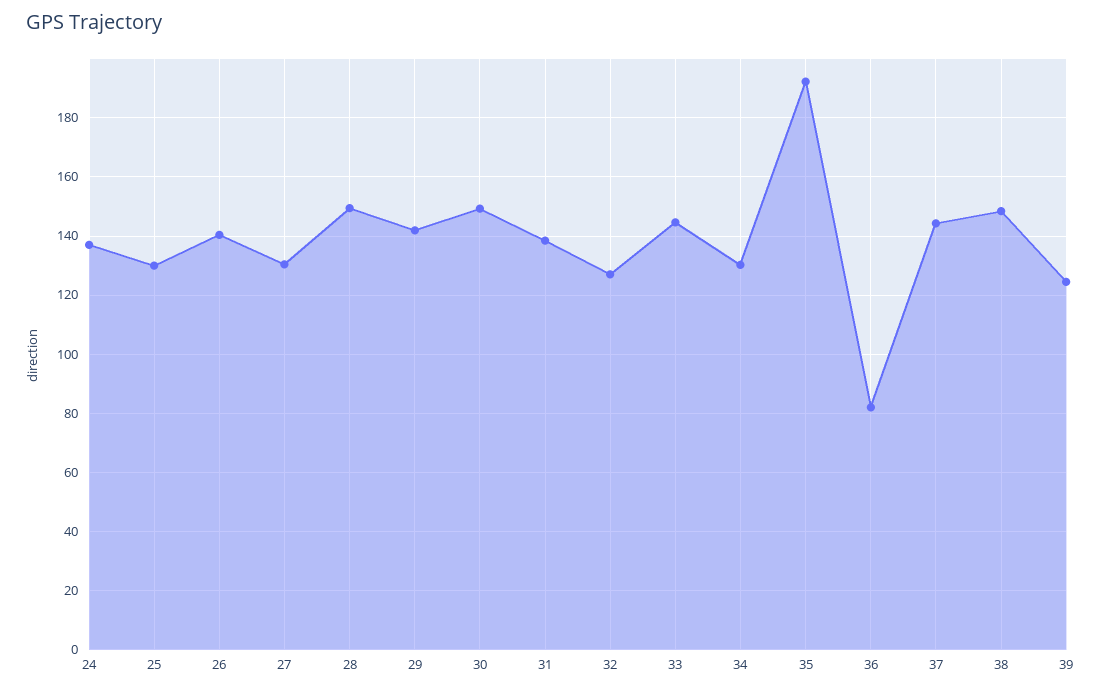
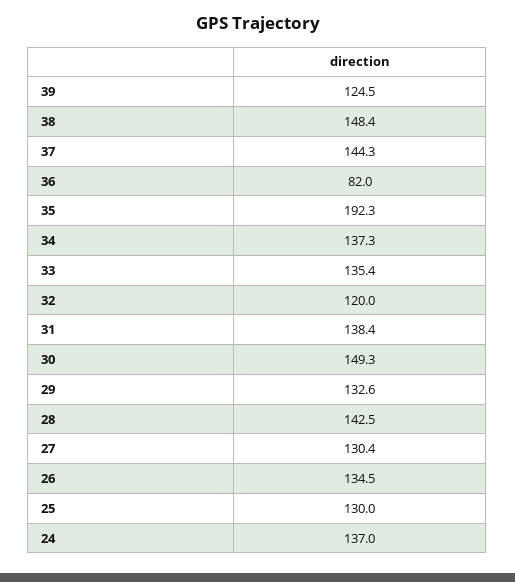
  {
    "24": 137,
    "25": 130,
-   "26": 140,
+   "26": 134.5,
    "27": 130.4,
-   "28": 150,
+   "28": 142.5,
-   "29": 142.5,
+   "29": 132.6,
    "30": 149.3,
    "31": 138.4,
-   "32": 127.5,
+   "32": 120,
-   "33": 145,
+   "33": 135.4,
-   "34": 130,
+   "34": 137.3,
    "35": 192.3,
    "36": 82,
    "37": 144.3,
    "38": 148.4,
    "39": 124.5
  }

